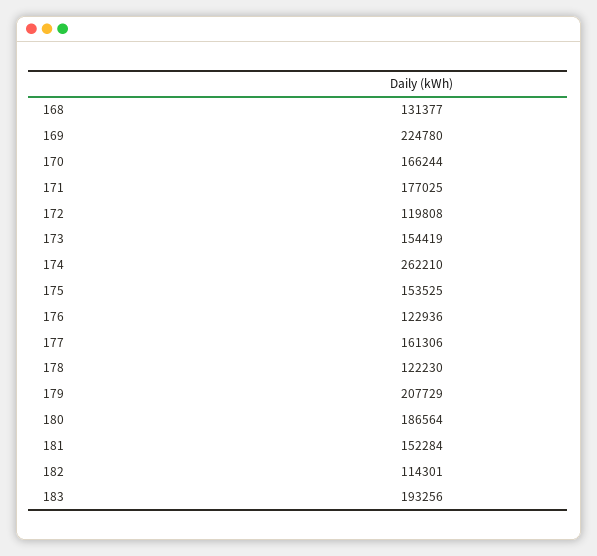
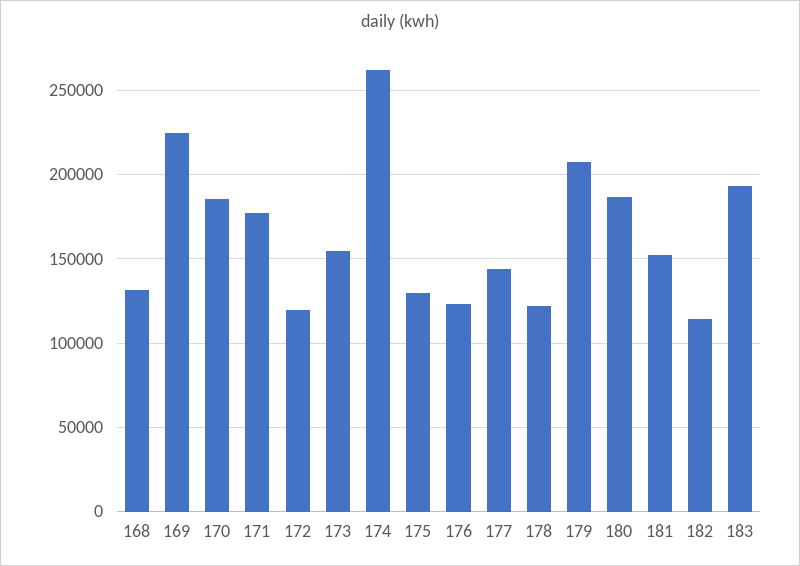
  {
    "168": 131377,
    "169": 224780,
-   "170": 166244,
+   "170": 185000,
    "171": 177025,
    "172": 119808,
    "173": 154419,
    "174": 262210,
-   "175": 153525,
+   "175": 130000,
    "176": 122936,
-   "177": 161306,
+   "177": 145000,
    "178": 122230,
    "179": 207729,
    "180": 186564,
    "181": 152284,
    "182": 114301,
    "183": 193256
  }

